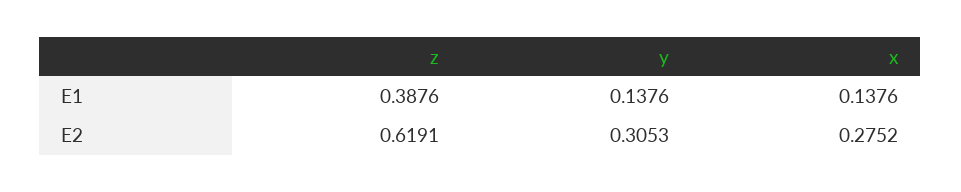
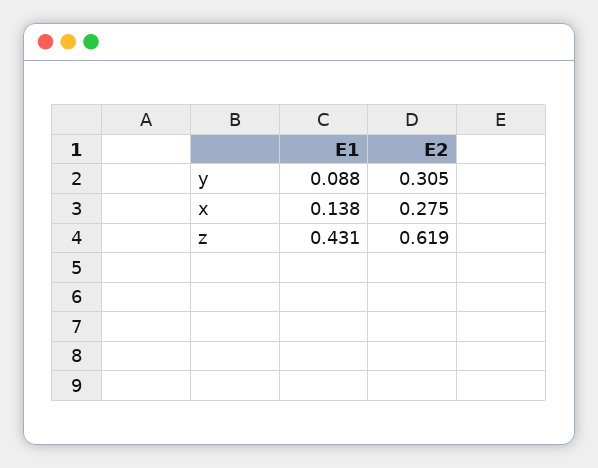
  {
    "z": {
-     "E1": 0.3876,
+     "E1": 0.431,
      "E2": 0.6191
    },
    "y": {
-     "E1": 0.1376,
+     "E1": 0.088,
      "E2": 0.3053
    },
    "x": {
      "E1": 0.1376,
      "E2": 0.2752
    }
  }

